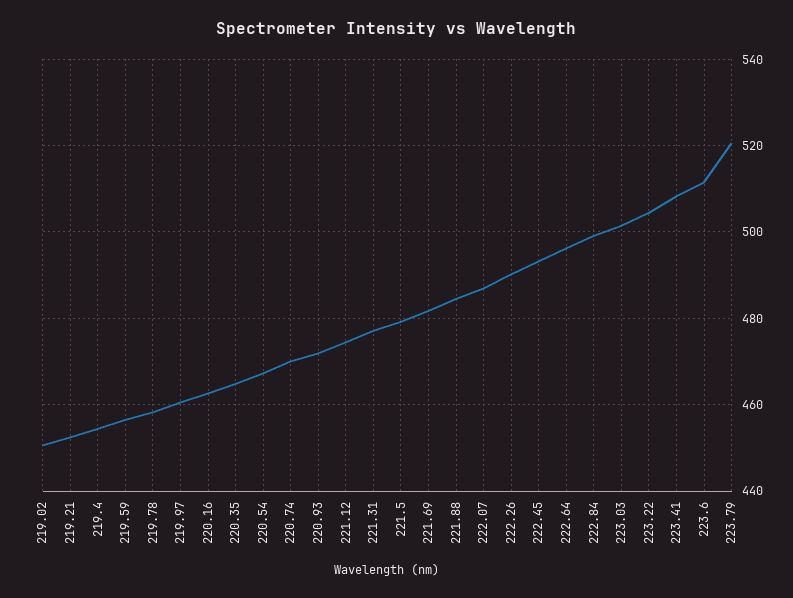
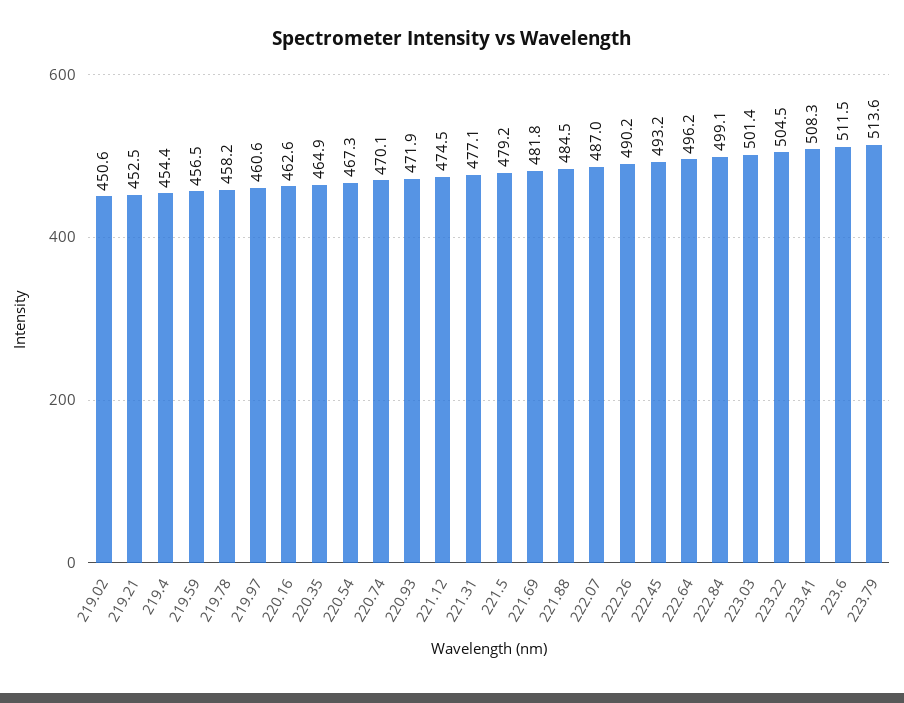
  {
    "219.02": 450.6,
    "219.21": 452.5,
    "219.4": 454.4,
    "219.59": 456.5,
    "219.78": 458.2,
    "219.97": 460.6,
    "220.16": 462.6,
    "220.35": 464.9,
    "220.54": 467.3,
    "220.74": 470.1,
    "220.93": 471.9,
    "221.12": 474.5,
    "221.31": 477.1,
    "221.5": 479.2,
    "221.69": 481.8,
    "221.88": 484.5,
    "222.07": 487,
    "222.26": 490.2,
    "222.45": 493.2,
    "222.64": 496.2,
    "222.84": 499.1,
    "223.03": 501.4,
    "223.22": 504.5,
    "223.41": 508.3,
    "223.6": 511.5,
-   "223.79": 520
+   "223.79": 513.6
  }

